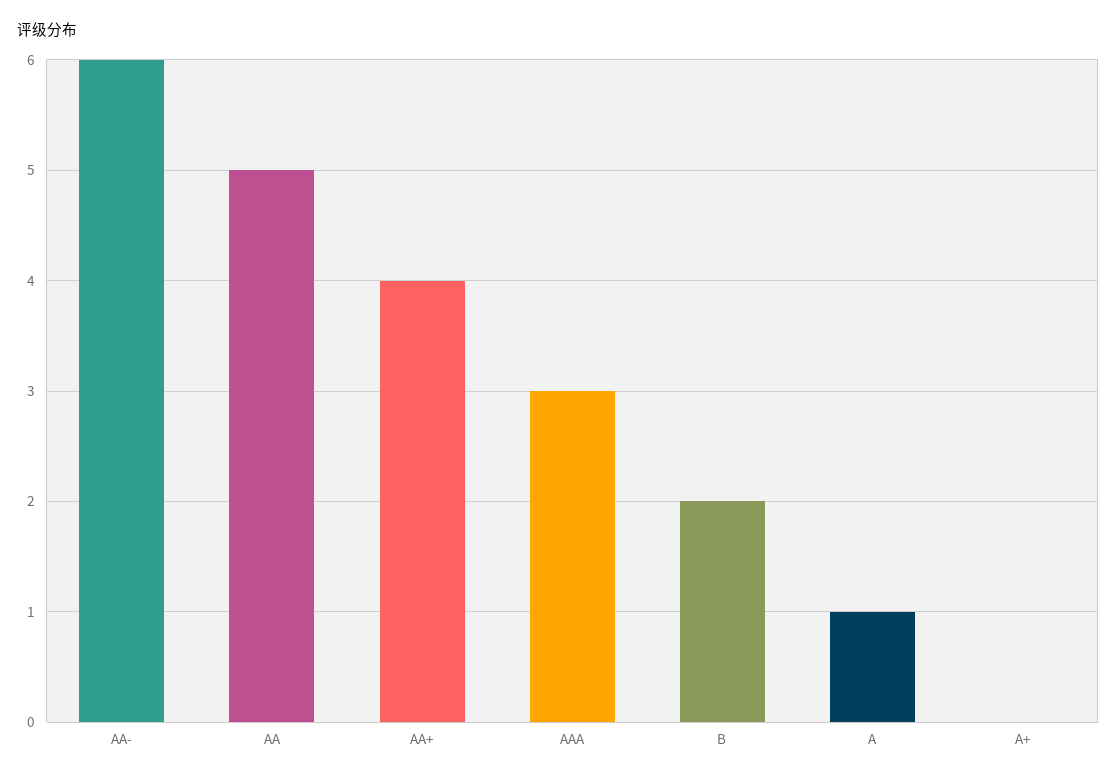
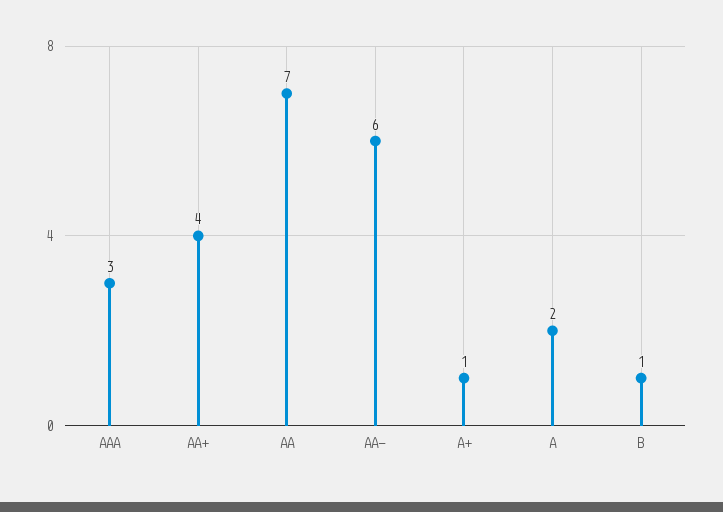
  {
    "AA-": 6,
-   "AA": 5,
+   "AA": 7,
    "AA+": 4,
    "AAA": 3,
-   "B": 2,
+   "B": 1,
-   "A": 1,
+   "A": 2,
-   "A+": 0
+   "A+": 1
  }

